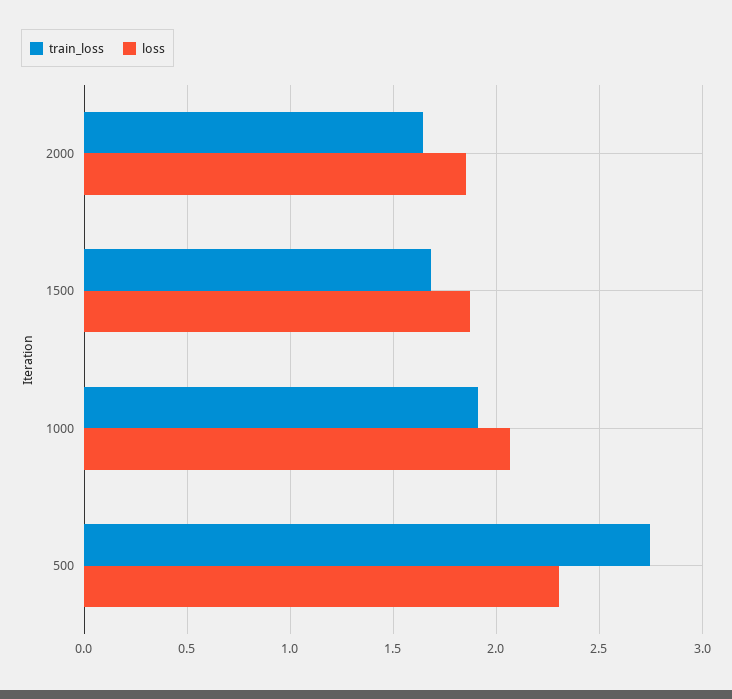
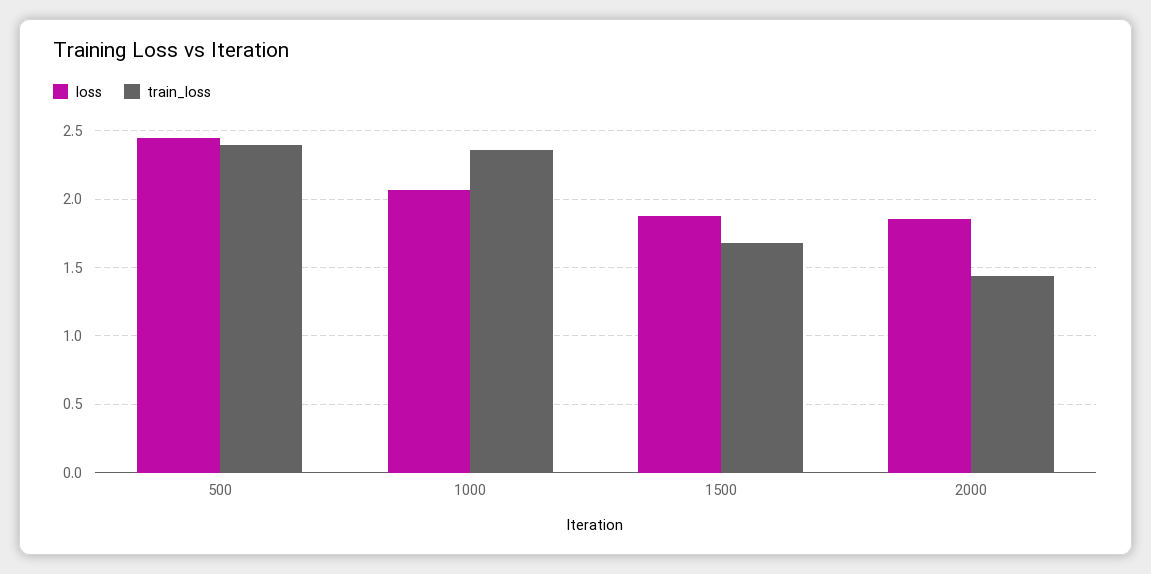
  {
    "train_loss": {
-     "2000": 1.65,
+     "2000": 1.45,
      "1500": 1.7,
-     "1000": 1.9,
+     "1000": 2.35,
-     "500": 2.75
+     "500": 2.4
    },
    "loss": {
      "2000": 1.85,
      "1500": 1.85,
      "1000": 2.05,
-     "500": 2.3
+     "500": 2.45
    }
  }

